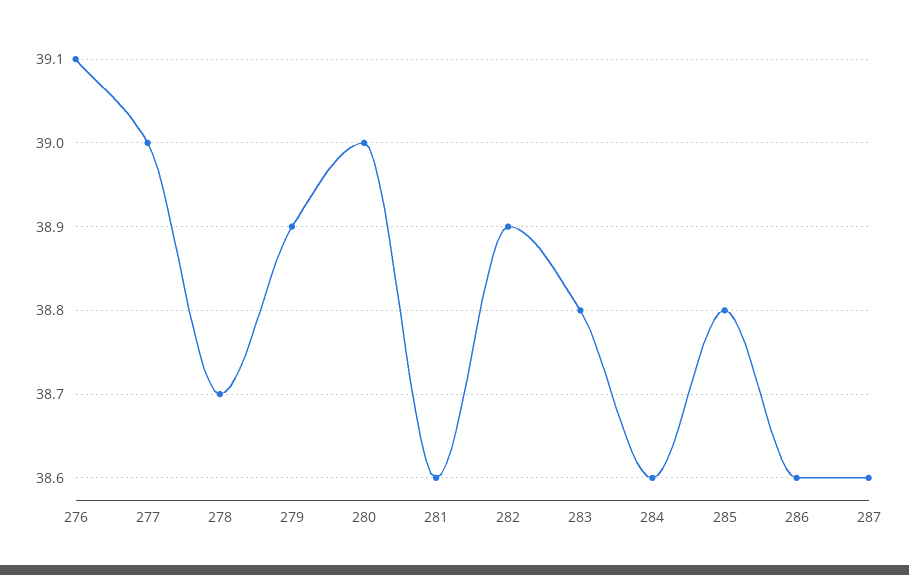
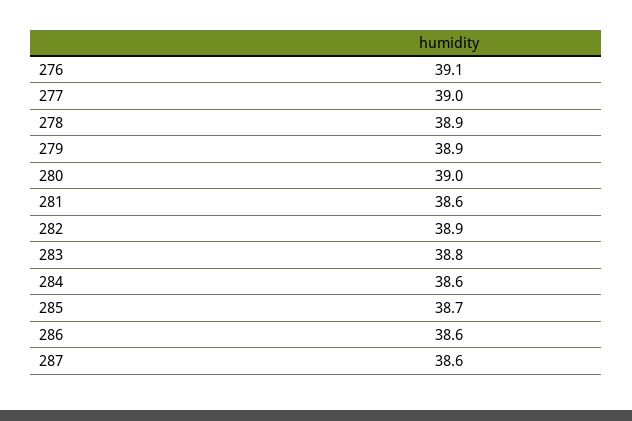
  {
    "276": 39.1,
    "277": 39,
-   "278": 38.7,
+   "278": 38.9,
    "279": 38.9,
    "280": 39,
    "281": 38.6,
    "282": 38.9,
    "283": 38.8,
    "284": 38.6,
-   "285": 38.8,
+   "285": 38.7,
    "286": 38.6,
    "287": 38.6
  }

